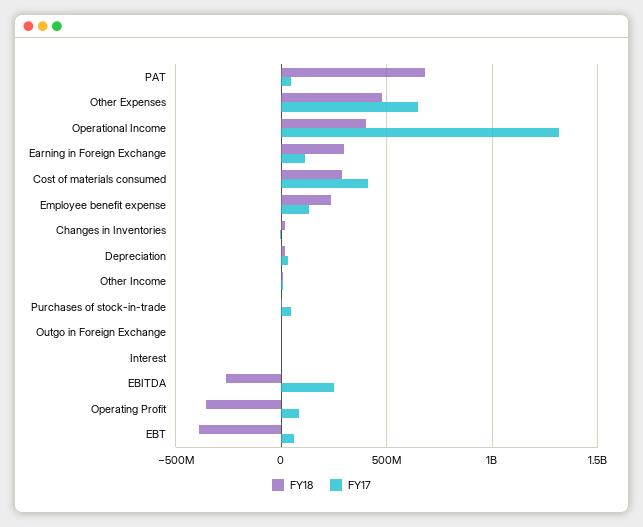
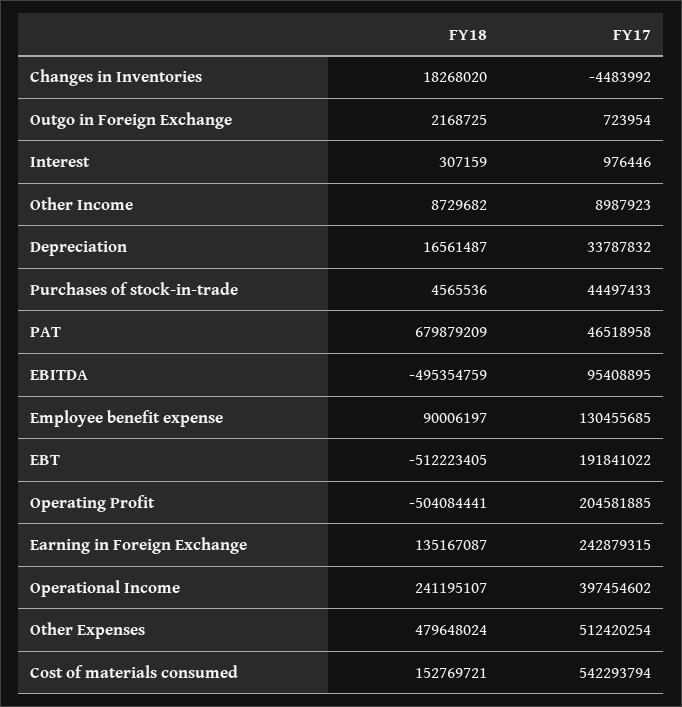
  {
    "FY18": {
      "PAT": 679879209,
      "Other Expenses": 479648024,
-     "Operational Income": 400000000,
+     "Operational Income": 241195107,
-     "Earning in Foreign Exchange": 300000000,
+     "Earning in Foreign Exchange": 135167087,
-     "Cost of materials consumed": 300000000,
+     "Cost of materials consumed": 152769721,
-     "Employee benefit expense": 250000000,
+     "Employee benefit expense": 90006197,
      "Changes in Inventories": 18268020,
      "Depreciation": 16561487,
      "Other Income": 8729682,
      "Purchases of stock-in-trade": 4565536,
      "Outgo in Foreign Exchange": 2168725,
      "Interest": 307159,
-     "EBITDA": -250000000,
+     "EBITDA": -495354759,
-     "Operating Profit": -350000000,
+     "Operating Profit": -504084441,
-     "EBT": -400000000
+     "EBT": -512223405
    },
    "FY17": {
      "PAT": 46518958,
-     "Other Expenses": 650000000,
+     "Other Expenses": 512420254,
-     "Operational Income": 1300000000,
+     "Operational Income": 397454602,
-     "Earning in Foreign Exchange": 100000000,
+     "Earning in Foreign Exchange": 242879315,
-     "Cost of materials consumed": 400000000,
+     "Cost of materials consumed": 542293794,
      "Employee benefit expense": 130455685,
      "Changes in Inventories": -4483992,
      "Depreciation": 33787832,
      "Other Income": 8987923,
      "Purchases of stock-in-trade": 44497433,
      "Outgo in Foreign Exchange": 723954,
      "Interest": 976446,
-     "EBITDA": 250000000,
+     "EBITDA": 95408895,
-     "Operating Profit": 100000000,
+     "Operating Profit": 204581885,
-     "EBT": 50000000
+     "EBT": 191841022
    }
  }

